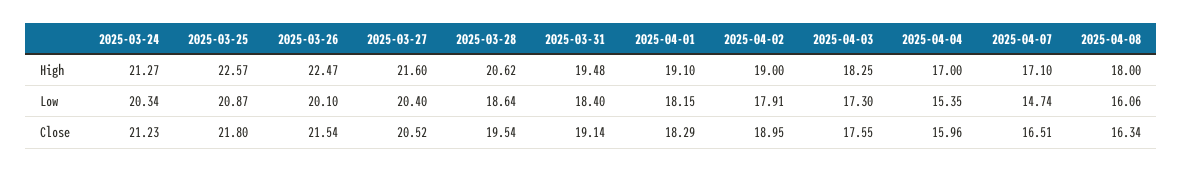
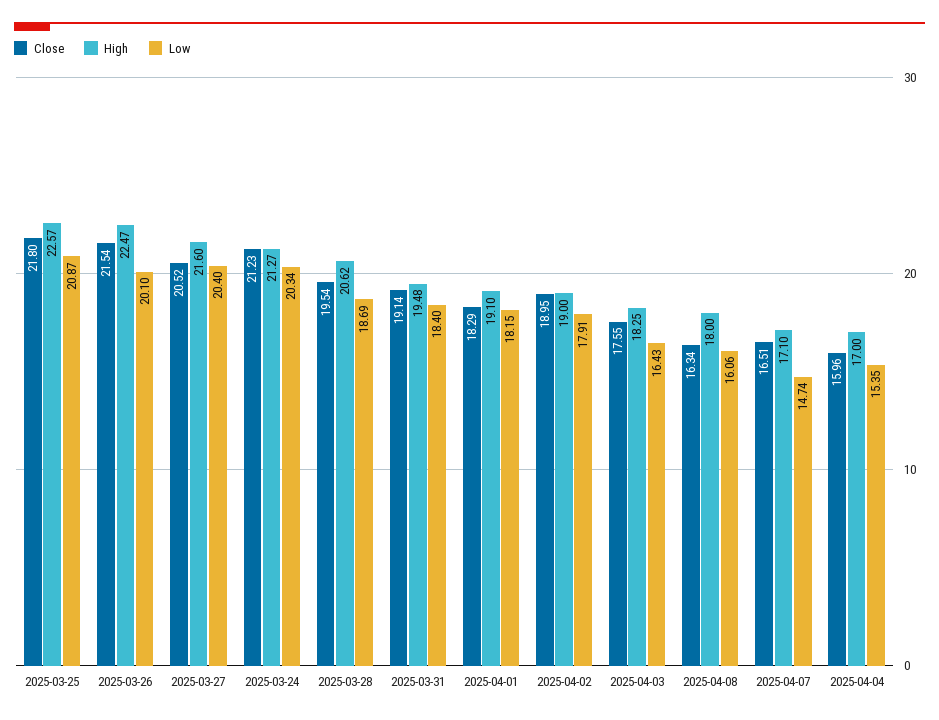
  {
    "High": {
      "2025-03-24": 21.27,
      "2025-03-25": 22.57,
      "2025-03-26": 22.47,
      "2025-03-27": 21.6,
      "2025-03-28": 20.62,
      "2025-03-31": 19.48,
      "2025-04-01": 19.1,
      "2025-04-02": 19,
      "2025-04-03": 18.25,
      "2025-04-04": 17,
      "2025-04-07": 17.1,
      "2025-04-08": 18
    },
    "Low": {
      "2025-03-24": 20.34,
      "2025-03-25": 20.87,
      "2025-03-26": 20.1,
      "2025-03-27": 20.4,
-     "2025-03-28": 18.64,
+     "2025-03-28": 18.69,
      "2025-03-31": 18.4,
      "2025-04-01": 18.15,
      "2025-04-02": 17.91,
-     "2025-04-03": 17.3,
+     "2025-04-03": 16.43,
      "2025-04-04": 15.35,
      "2025-04-07": 14.74,
      "2025-04-08": 16.06
    },
    "Close": {
      "2025-03-24": 21.23,
      "2025-03-25": 21.8,
      "2025-03-26": 21.54,
      "2025-03-27": 20.52,
      "2025-03-28": 19.54,
      "2025-03-31": 19.14,
      "2025-04-01": 18.29,
      "2025-04-02": 18.95,
      "2025-04-03": 17.55,
      "2025-04-04": 15.96,
      "2025-04-07": 16.51,
      "2025-04-08": 16.34
    }
  }

